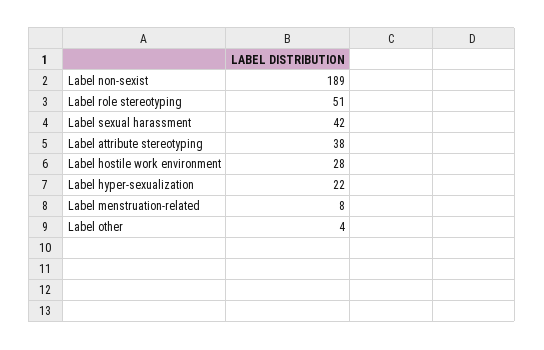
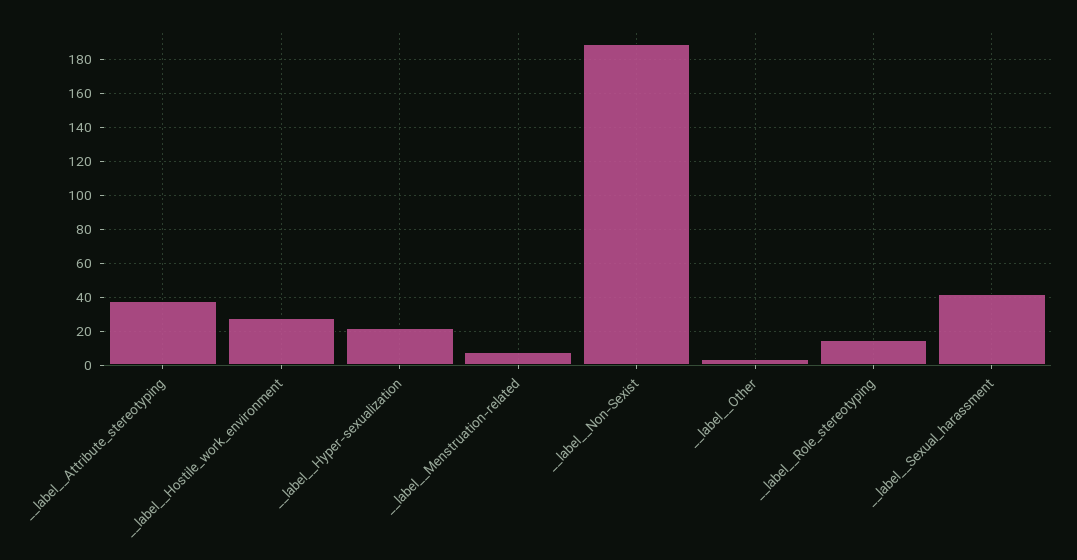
  {
    "Label  non-sexist": 189,
-   "Label  role stereotyping": 51,
+   "Label  role stereotyping": 15,
    "Label  sexual harassment": 42,
    "Label  attribute stereotyping": 38,
    "Label  hostile work environment": 28,
    "Label  hyper-sexualization": 22,
    "Label  menstruation-related": 8,
    "Label  other": 4
  }

